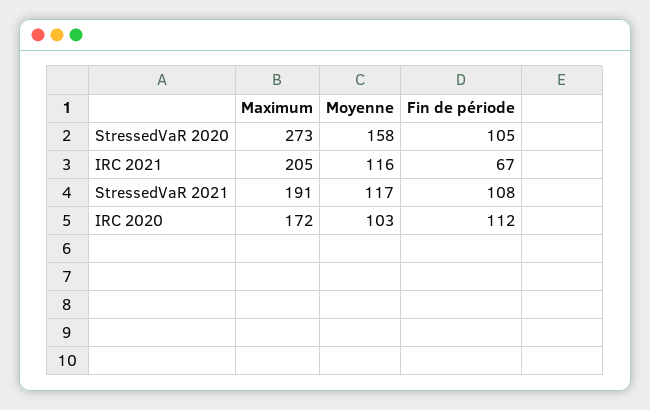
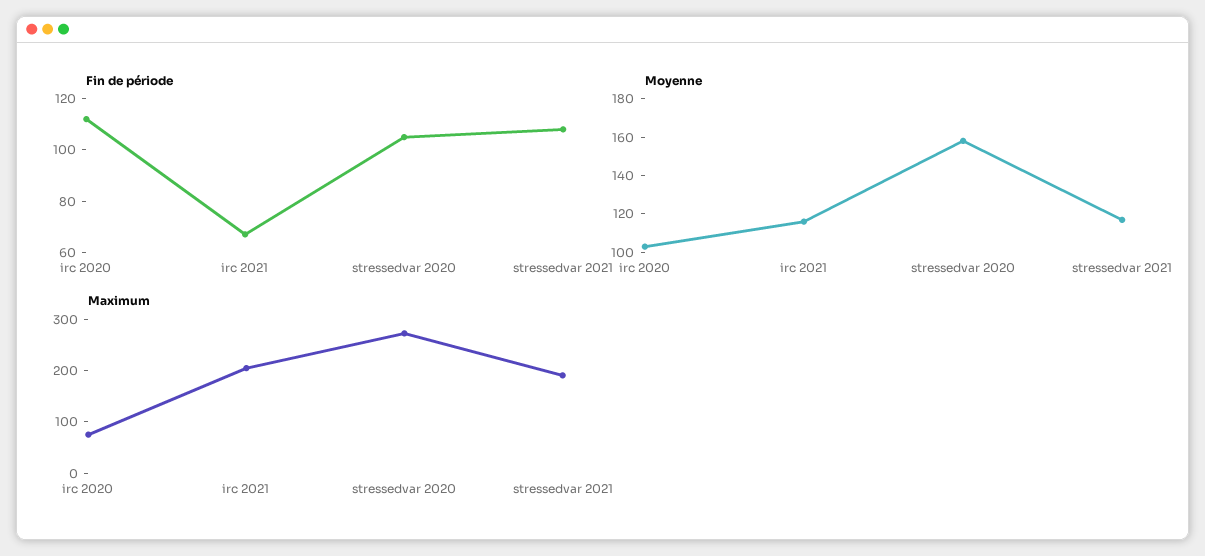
  {
    "Maximum": {
      "StressedVaR 2020": 273,
      "IRC 2021": 205,
      "StressedVaR 2021": 191,
-     "IRC 2020": 172
+     "IRC 2020": 80
    },
    "Moyenne": {
      "StressedVaR 2020": 158,
      "IRC 2021": 116,
      "StressedVaR 2021": 117,
      "IRC 2020": 103
    },
    "Fin de période": {
      "StressedVaR 2020": 105,
      "IRC 2021": 67,
      "StressedVaR 2021": 108,
      "IRC 2020": 112
    }
  }

